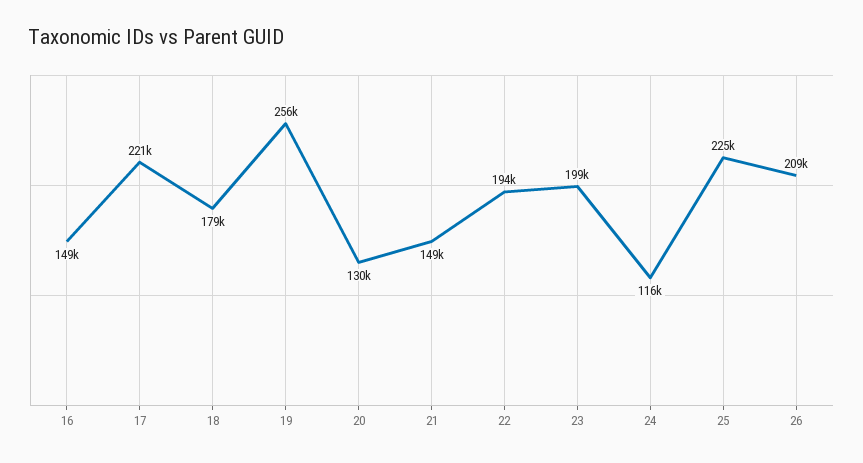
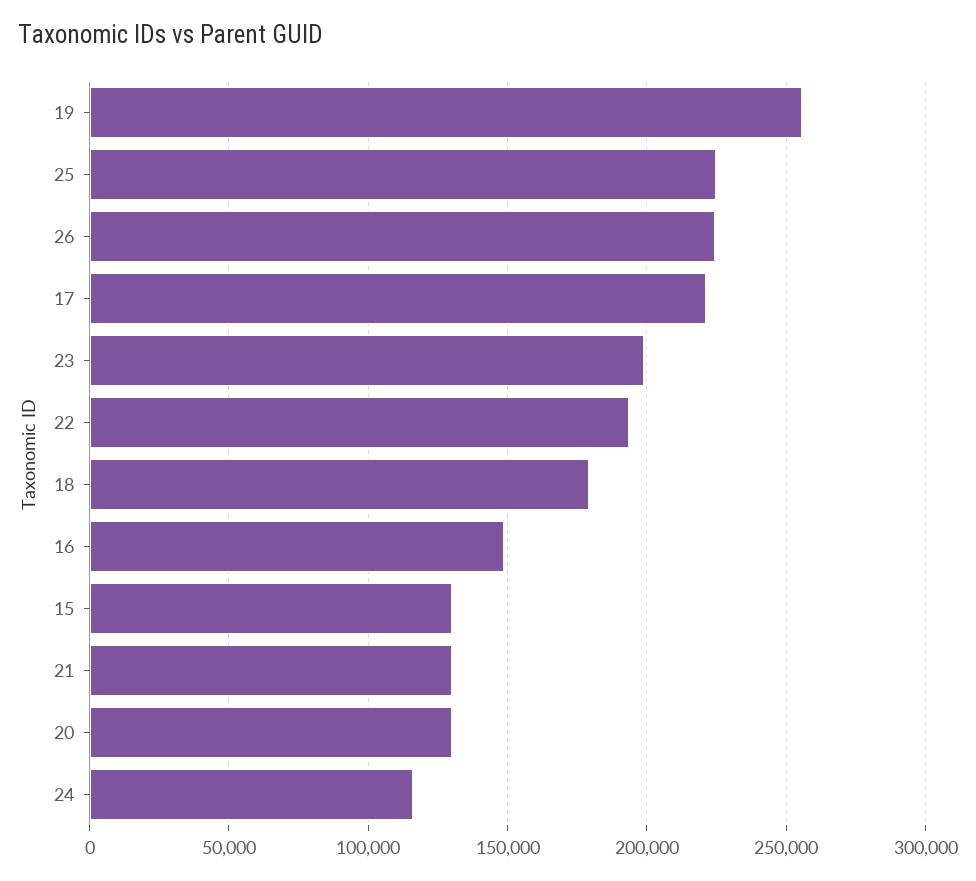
  {
    "16": 149000,
    "17": 221000,
    "18": 179000,
    "19": 256000,
    "20": 130000,
-   "21": 149000,
+   "21": 130000,
    "22": 194000,
    "23": 199000,
    "24": 116000,
    "25": 225000,
-   "26": 209000
+   "26": 225000,
+   "15": 130000
  }

